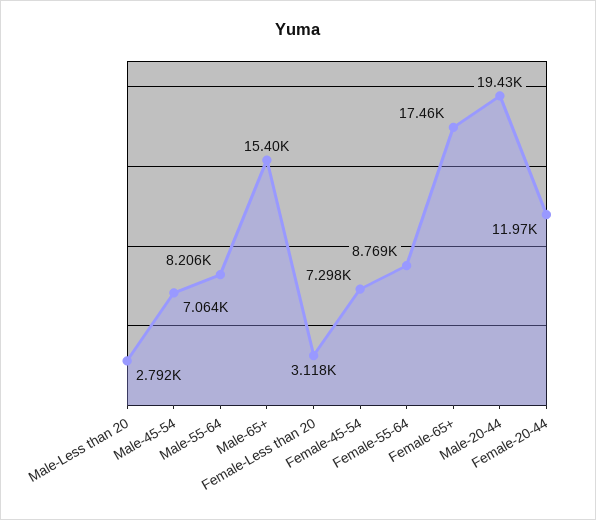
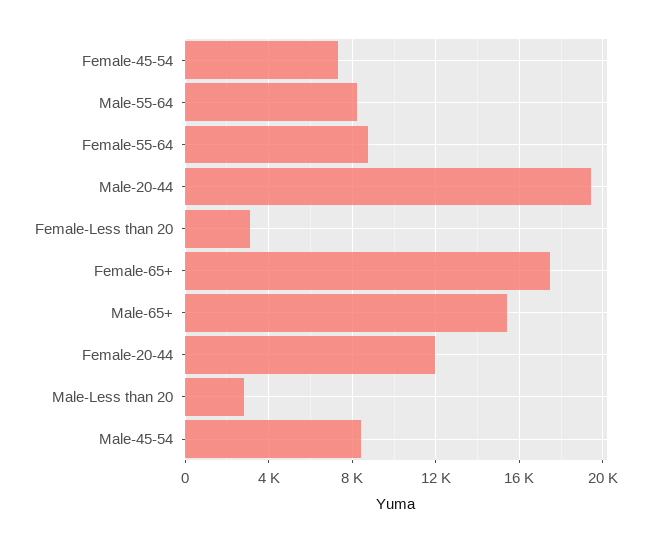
  {
    "Male-Less than 20": 2792,
-   "Male-45-54": 7064,
+   "Male-45-54": 8500,
    "Male-55-64": 8206,
    "Male-65+": 15400,
    "Female-Less than 20": 3118,
    "Female-45-54": 7298,
    "Female-55-64": 8769,
    "Female-65+": 17460,
    "Male-20-44": 19430,
    "Female-20-44": 11970
  }

